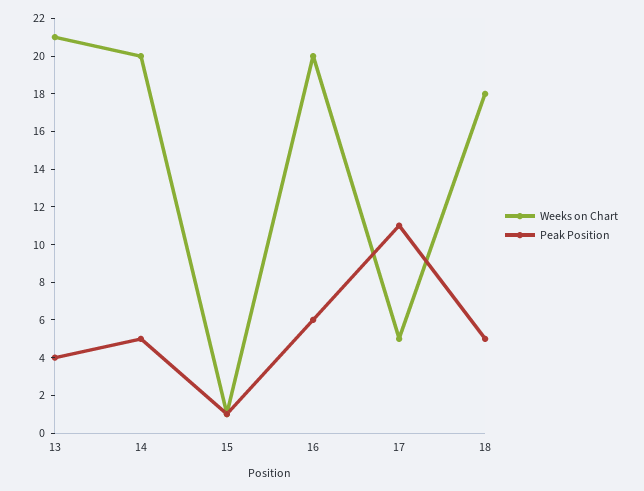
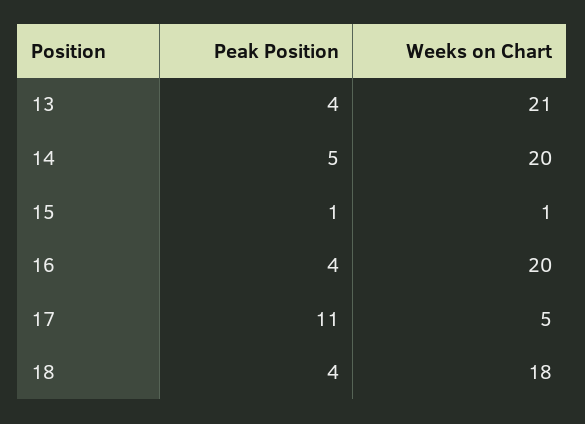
  {
    "Weeks on Chart": {
      "13": 21,
      "14": 20,
      "15": 1,
      "16": 20,
      "17": 5,
      "18": 18
    },
    "Peak Position": {
      "13": 4,
      "14": 5,
      "15": 1,
-     "16": 6,
+     "16": 4,
      "17": 11,
-     "18": 5
+     "18": 4
    }
  }

